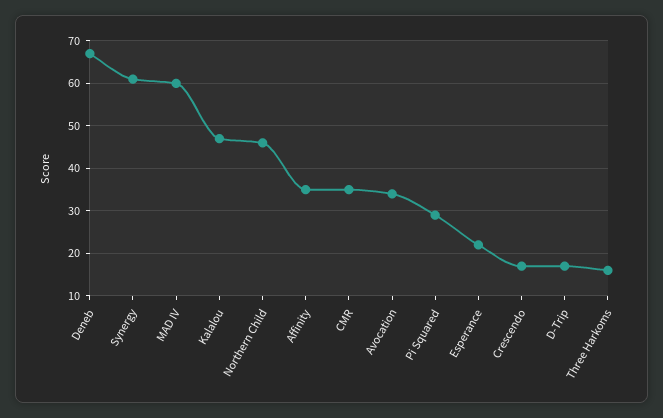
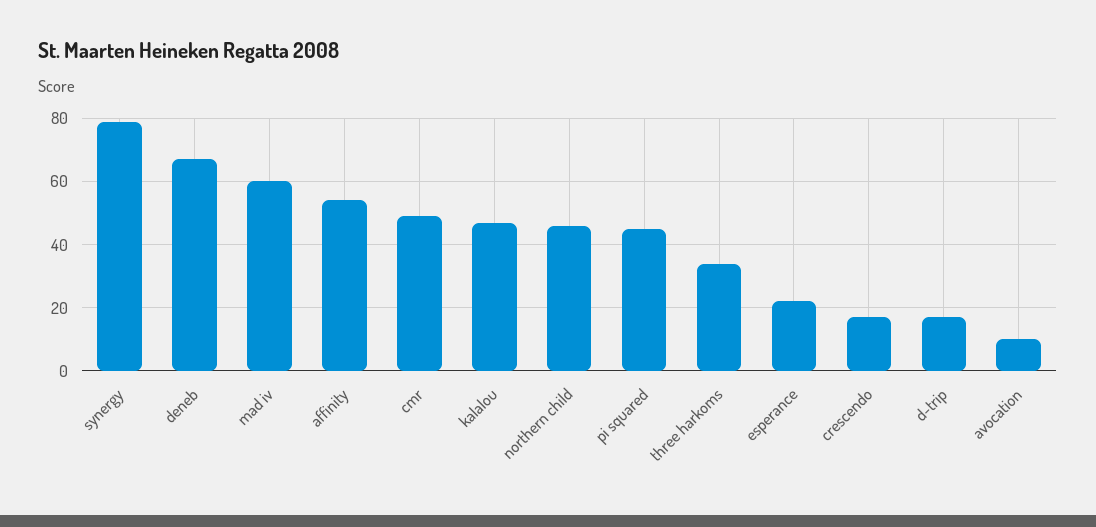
  {
    "Deneb": 65,
-   "Synergy": 60,
+   "Synergy": 80,
    "MAD IV": 60,
    "Kalalou": 45,
    "Northern Child": 45,
-   "Affinity": 35,
+   "Affinity": 55,
-   "CMR": 35,
+   "CMR": 50,
-   "Avocation": 35,
+   "Avocation": 10,
-   "Pi Squared": 30,
+   "Pi Squared": 45,
    "Esperance": 20,
    "Crescendo": 15,
    "D-Trip": 15,
-   "Three Harkoms": 15
+   "Three Harkoms": 35
  }

